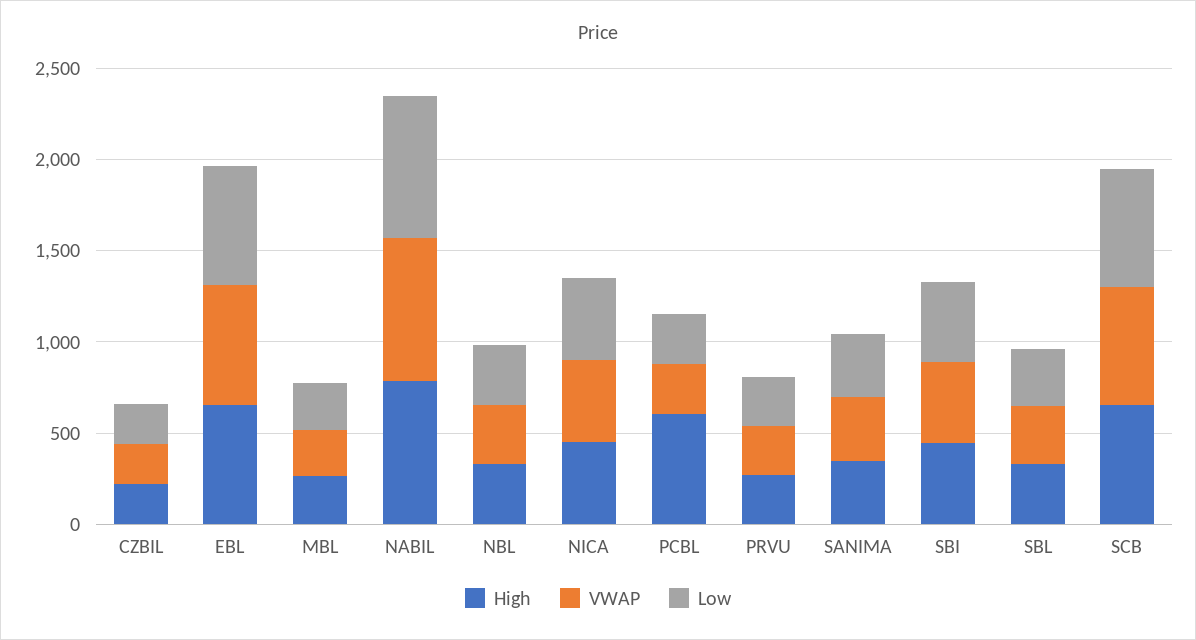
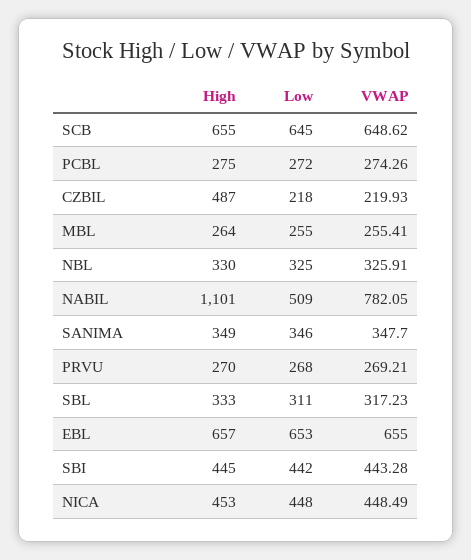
  {
    "High": {
-     "CZBIL": 200,
+     "CZBIL": 487,
      "EBL": 657,
      "MBL": 264,
-     "NABIL": 800,
+     "NABIL": 1101,
      "NBL": 330,
      "NICA": 453,
-     "PCBL": 600,
+     "PCBL": 275,
      "PRVU": 270,
      "SANIMA": 349,
      "SBI": 445,
      "SBL": 333,
      "SCB": 655
    },
    "VWAP": {
      "CZBIL": 219.93,
      "EBL": 655,
      "MBL": 255.41,
      "NABIL": 782.05,
      "NBL": 325.91,
      "NICA": 448.49,
      "PCBL": 274.26,
      "PRVU": 269.21,
      "SANIMA": 347.7,
      "SBI": 443.28,
      "SBL": 317.23,
      "SCB": 648.62
    },
    "Low": {
      "CZBIL": 218,
      "EBL": 653,
      "MBL": 255,
-     "NABIL": 800,
+     "NABIL": 509,
      "NBL": 325,
      "NICA": 448,
      "PCBL": 272,
      "PRVU": 268,
      "SANIMA": 346,
      "SBI": 442,
      "SBL": 311,
      "SCB": 645
    }
  }

